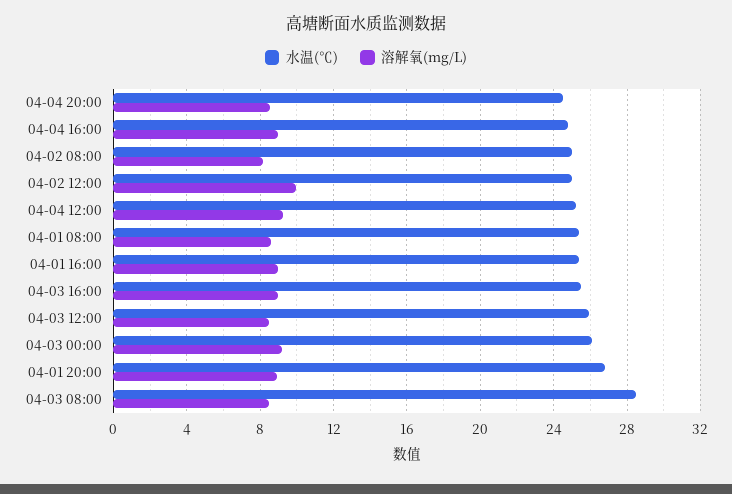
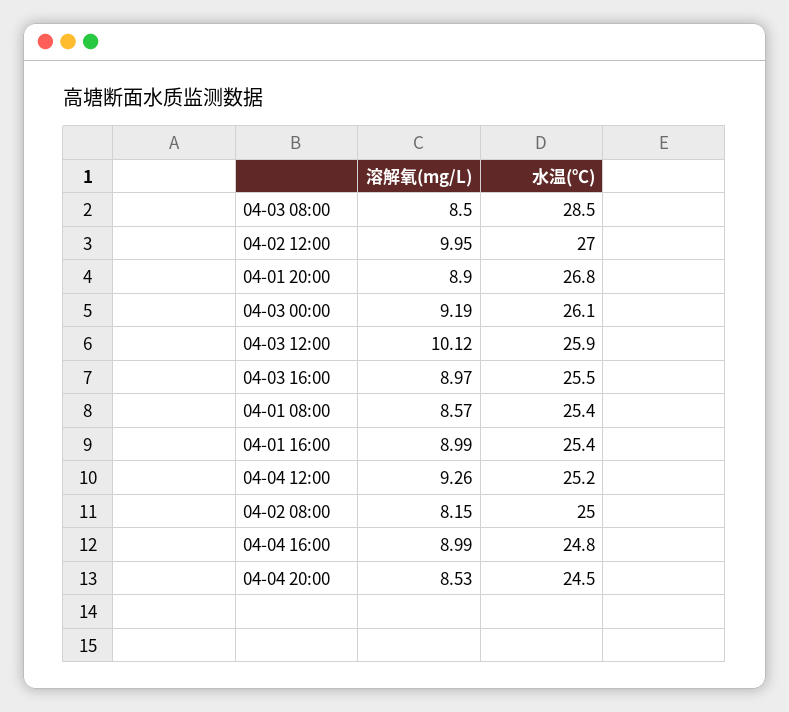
  {
    "水温(℃)": {
      "04-04 20:00": 24.5,
      "04-04 16:00": 24.8,
      "04-02 08:00": 25,
-     "04-02 12:00": 25,
+     "04-02 12:00": 27,
      "04-04 12:00": 25.2,
      "04-01 08:00": 25.4,
      "04-01 16:00": 25.4,
      "04-03 16:00": 25.5,
      "04-03 12:00": 25.9,
      "04-03 00:00": 26.1,
      "04-01 20:00": 26.8,
      "04-03 08:00": 28.5
    },
    "溶解氧(mg/L)": {
      "04-04 20:00": 8.53,
      "04-04 16:00": 8.99,
      "04-02 08:00": 8.15,
      "04-02 12:00": 9.95,
      "04-04 12:00": 9.26,
      "04-01 08:00": 8.57,
      "04-01 16:00": 8.99,
      "04-03 16:00": 8.97,
-     "04-03 12:00": 8.5,
+     "04-03 12:00": 10.12,
      "04-03 00:00": 9.19,
      "04-01 20:00": 8.9,
      "04-03 08:00": 8.5
    }
  }

